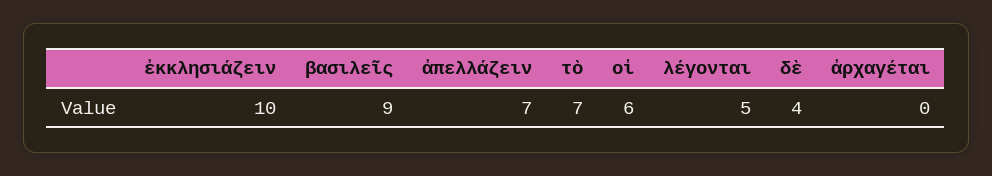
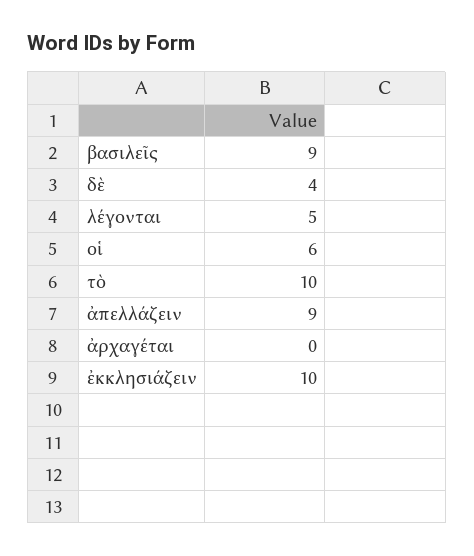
  {
    "ἐκκλησιάζειν": 10,
    "βασιλεῖς": 9,
-   "ἀπελλάζειν": 7,
+   "ἀπελλάζειν": 9,
-   "τὸ": 7,
+   "τὸ": 10,
    "οἱ": 6,
    "λέγονται": 5,
    "δὲ": 4,
    "ἀρχαγέται": 0
  }

